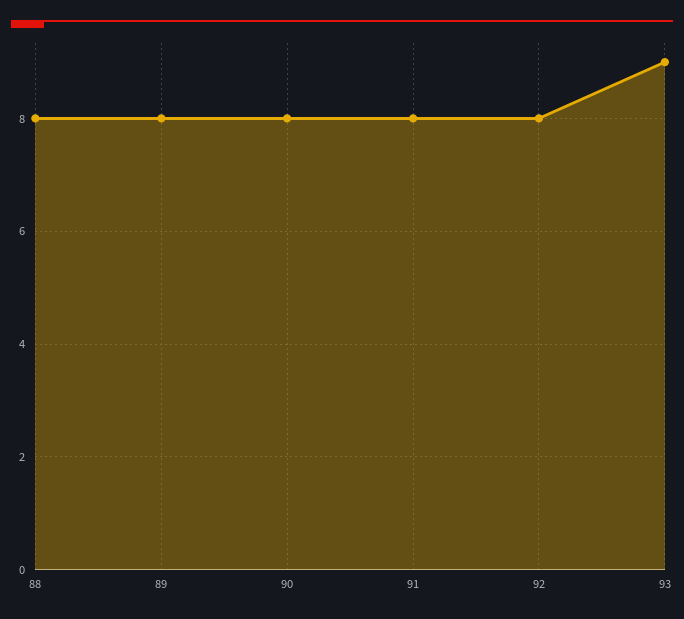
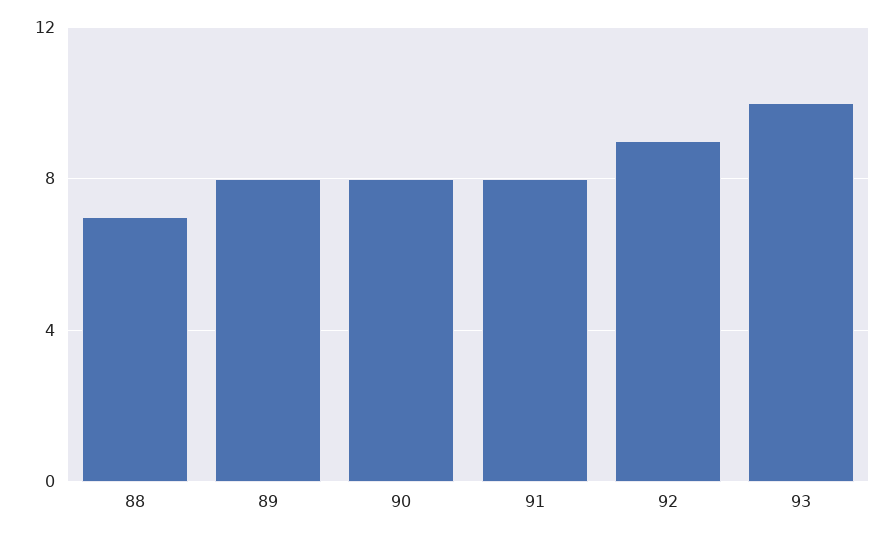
  {
-   "88": 8,
+   "88": 7,
    "89": 8,
    "90": 8,
    "91": 8,
-   "92": 8,
+   "92": 9,
-   "93": 9
+   "93": 10
  }

